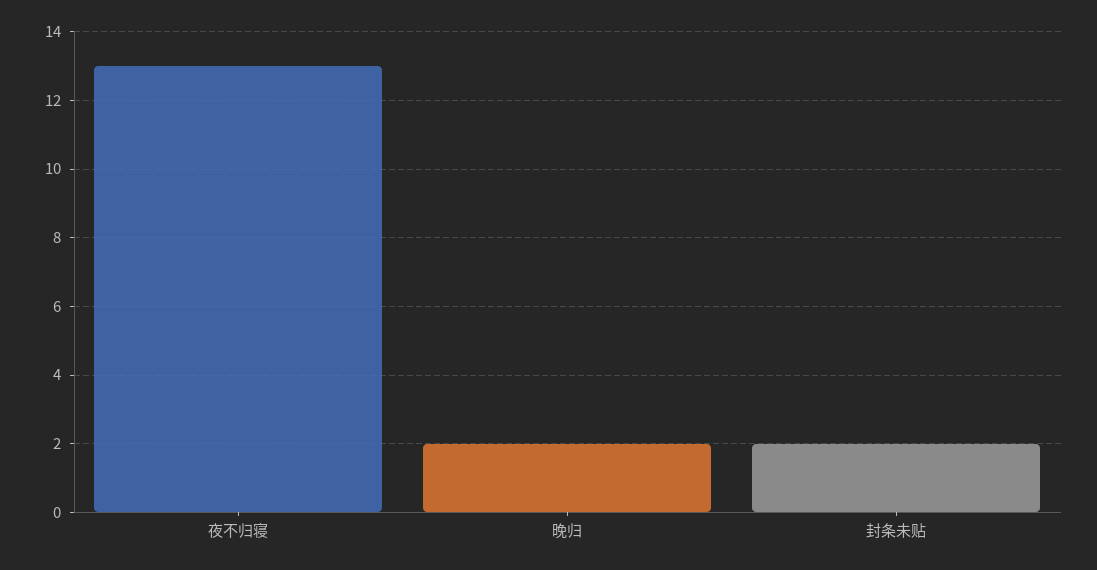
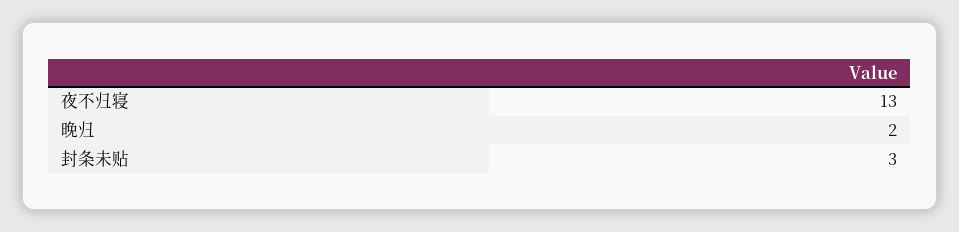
  {
    "夜不归寝": 13,
    "晚归": 2,
-   "封条未贴": 2
+   "封条未贴": 3
  }

